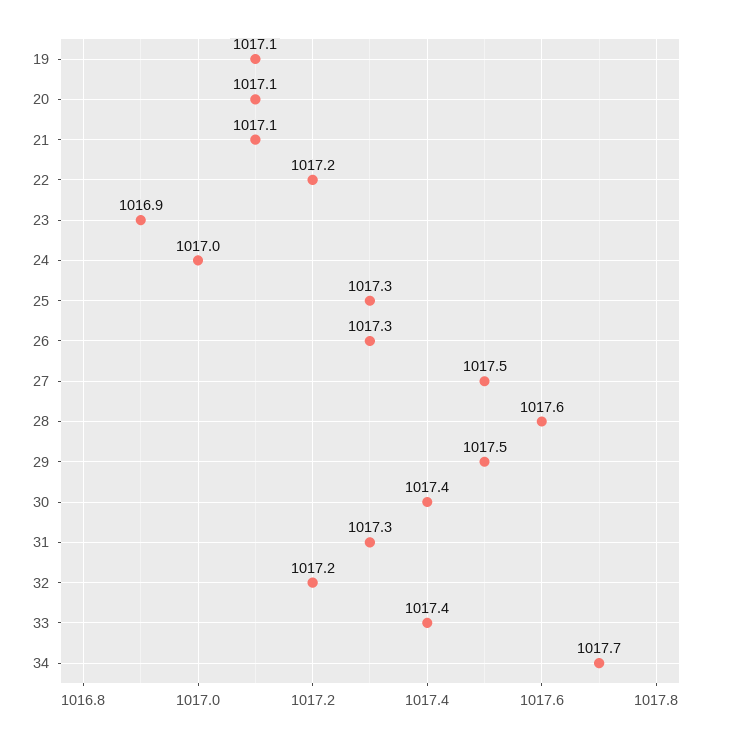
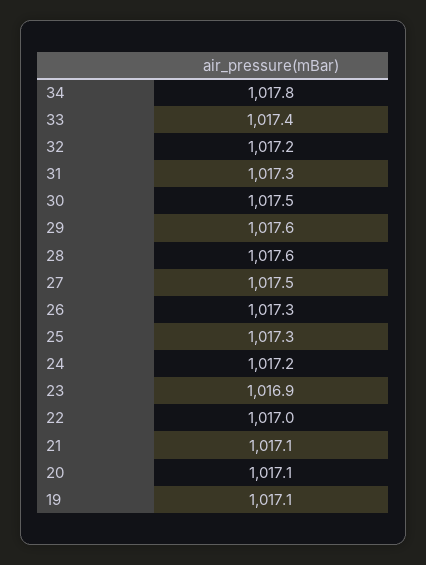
  {
    "19": 1017.1,
    "20": 1017.1,
    "21": 1017.1,
-   "22": 1017.2,
+   "22": 1017,
    "23": 1016.9,
-   "24": 1017,
+   "24": 1017.2,
    "25": 1017.3,
    "26": 1017.3,
    "27": 1017.5,
    "28": 1017.6,
-   "29": 1017.5,
+   "29": 1017.6,
-   "30": 1017.4,
+   "30": 1017.5,
    "31": 1017.3,
    "32": 1017.2,
    "33": 1017.4,
-   "34": 1017.7
+   "34": 1017.8
  }

